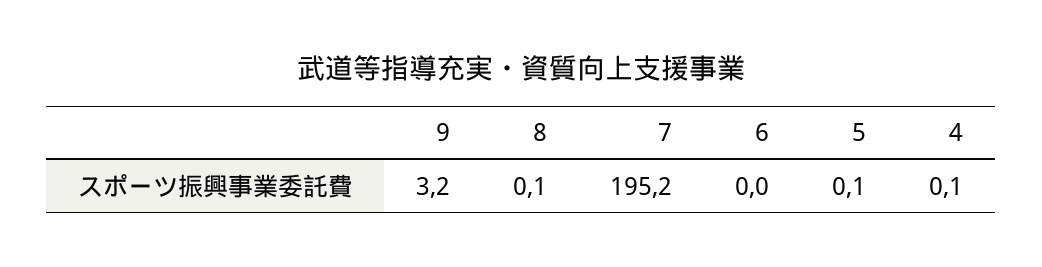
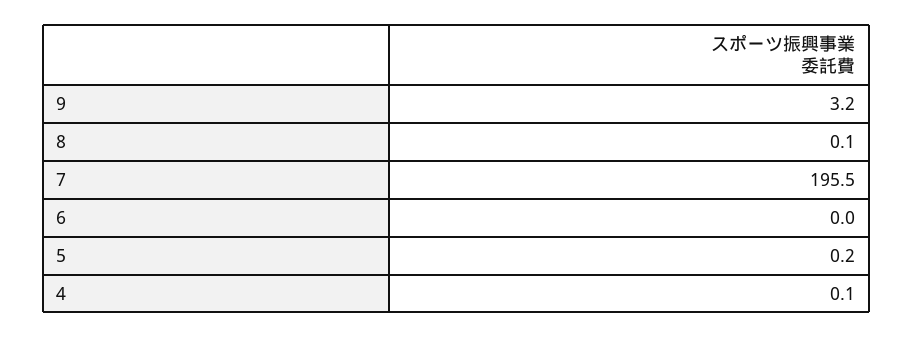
  {
    "9": 3.2,
    "8": 0.1,
-   "7": 195.2,
+   "7": 195.5,
    "6": 0,
-   "5": 0.1,
+   "5": 0.2,
    "4": 0.1
  }

